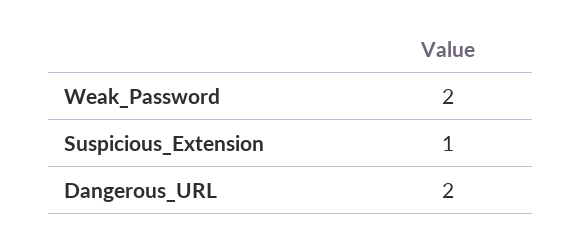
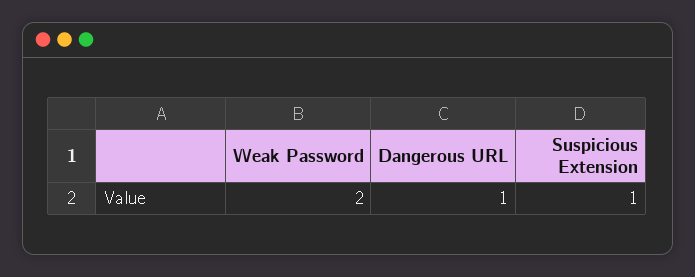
  {
    "Weak_Password": 2,
    "Suspicious_Extension": 1,
-   "Dangerous_URL": 2
+   "Dangerous_URL": 1
  }

